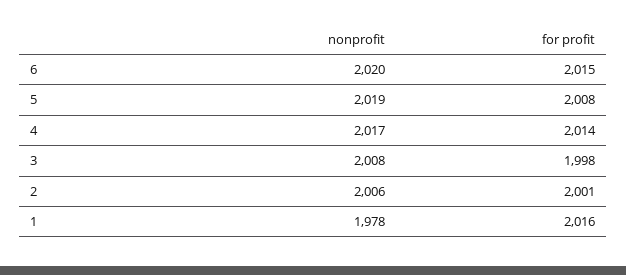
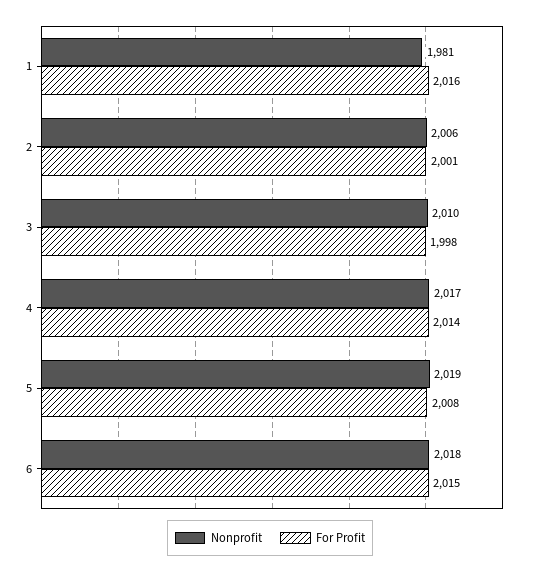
  {
    "nonprofit": {
-     "6": 2020,
+     "6": 2018,
      "5": 2019,
      "4": 2017,
-     "3": 2008,
+     "3": 2010,
      "2": 2006,
-     "1": 1978
+     "1": 1981
    },
    "for profit": {
      "6": 2015,
      "5": 2008,
      "4": 2014,
      "3": 1998,
      "2": 2001,
      "1": 2016
    }
  }

